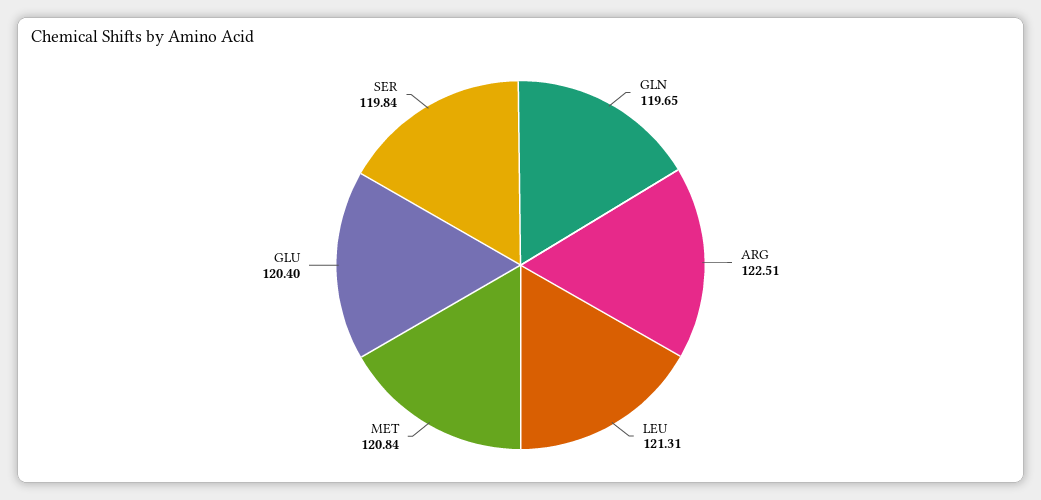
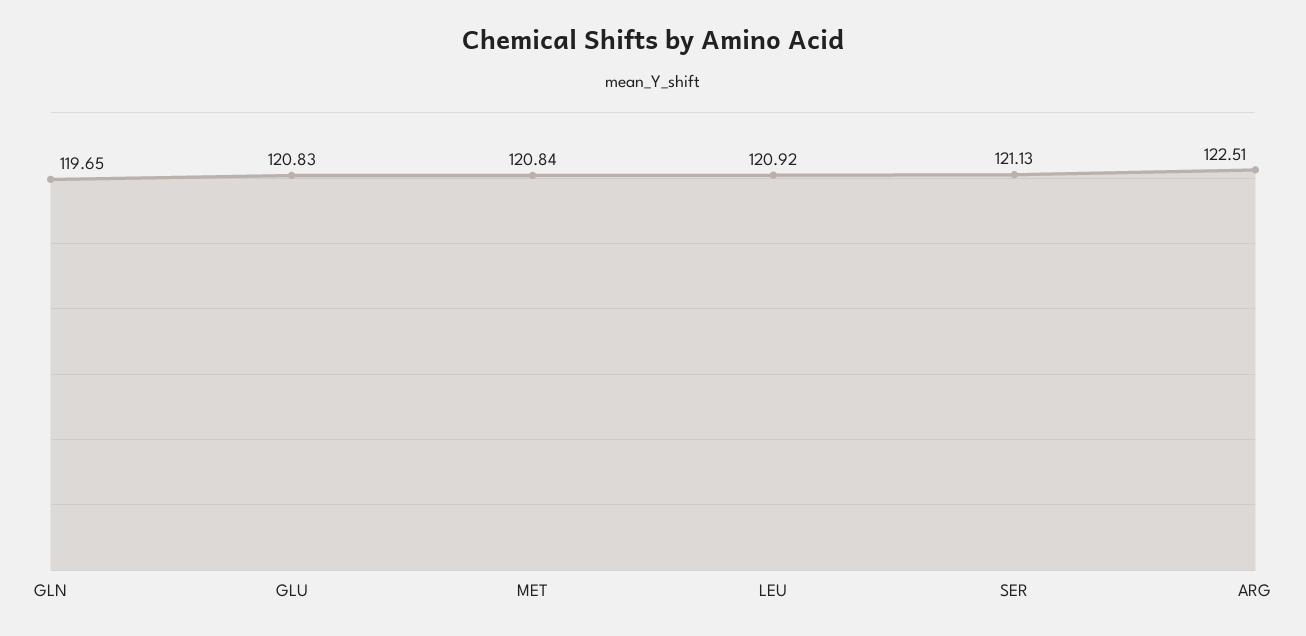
  {
    "GLN": 119.65,
    "ARG": 122.51,
-   "LEU": 121.31,
+   "LEU": 120.92,
    "MET": 120.84,
-   "GLU": 120.4,
+   "GLU": 120.83,
-   "SER": 119.84
+   "SER": 121.13
  }

